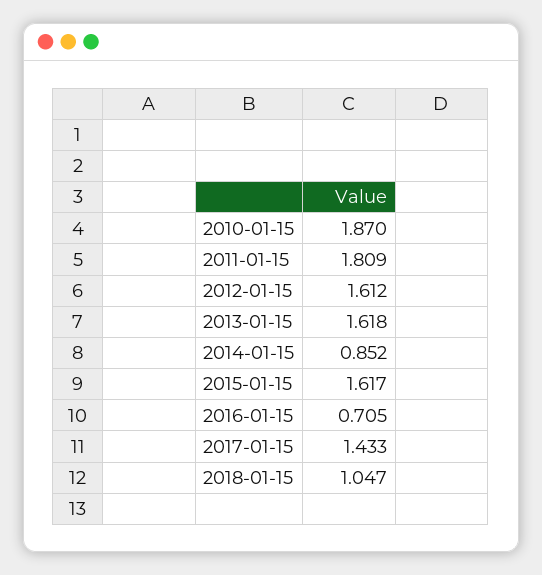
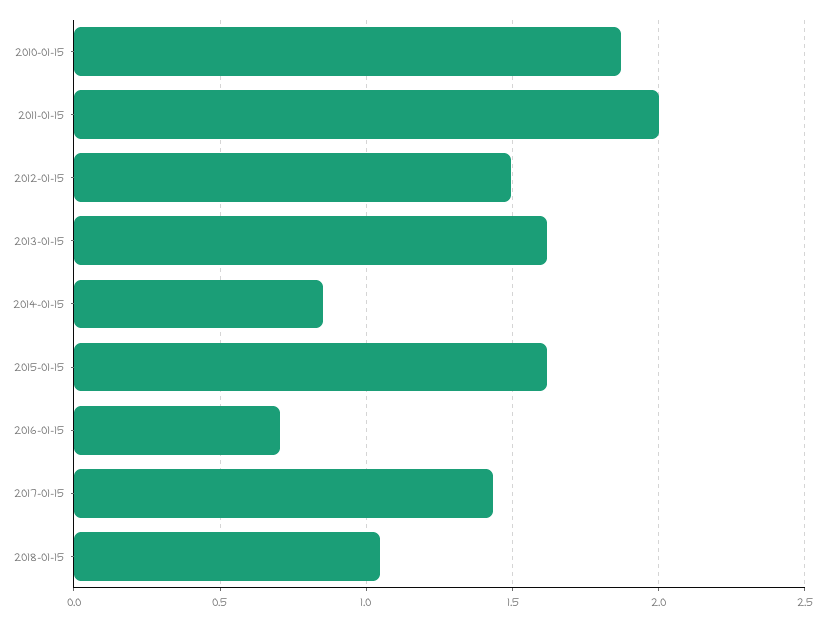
  {
    "2010-01-15": 1.87,
-   "2011-01-15": 1.809,
+   "2011-01-15": 2,
-   "2012-01-15": 1.612,
+   "2012-01-15": 1.5,
    "2013-01-15": 1.618,
    "2014-01-15": 0.852,
    "2015-01-15": 1.617,
    "2016-01-15": 0.705,
    "2017-01-15": 1.433,
    "2018-01-15": 1.047
  }

